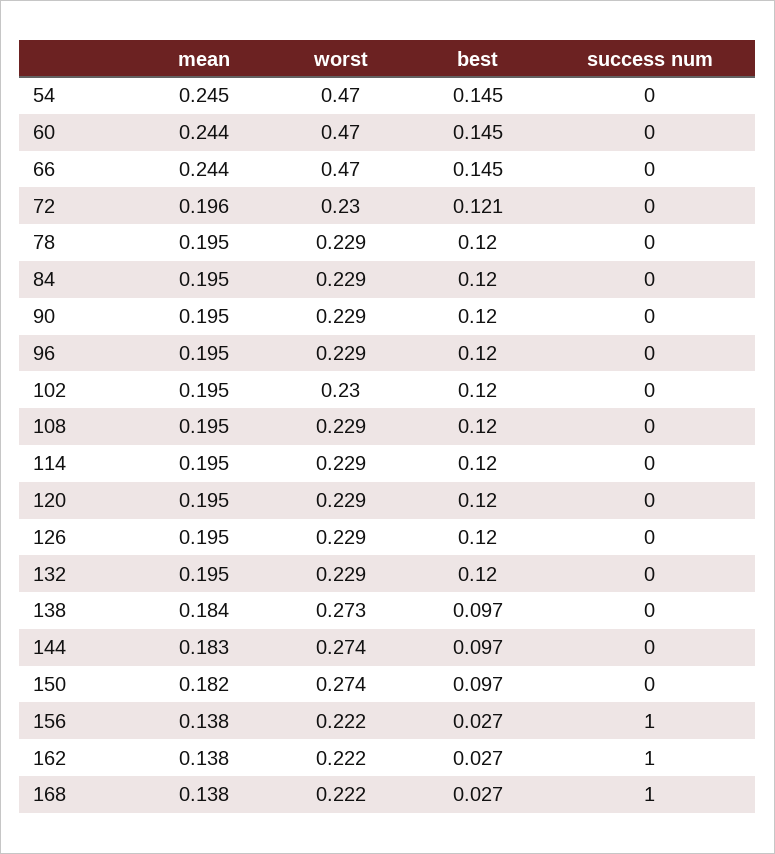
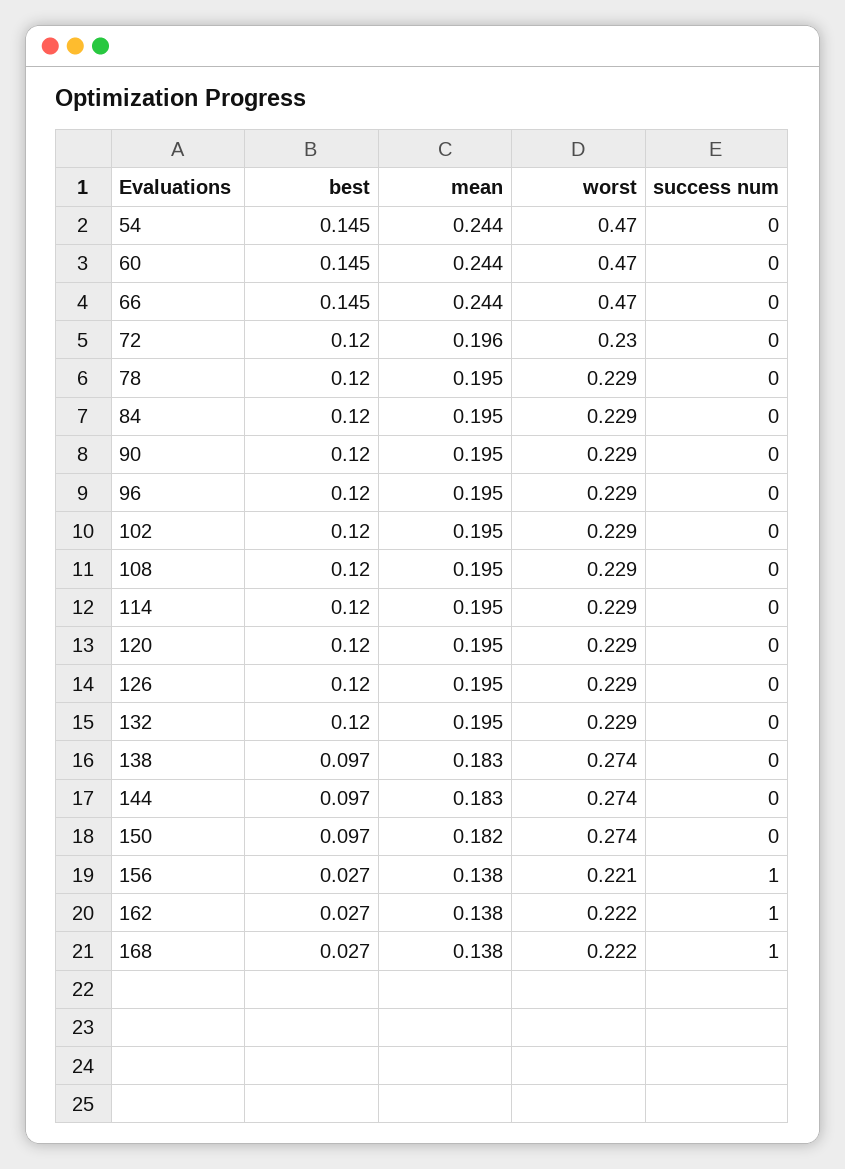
  {
    "mean": {
-     "54": 0.245,
+     "54": 0.244,
      "60": 0.244,
      "66": 0.244,
      "72": 0.196,
      "78": 0.195,
      "84": 0.195,
      "90": 0.195,
      "96": 0.195,
      "102": 0.195,
      "108": 0.195,
      "114": 0.195,
      "120": 0.195,
      "126": 0.195,
      "132": 0.195,
-     "138": 0.184,
+     "138": 0.183,
      "144": 0.183,
      "150": 0.182,
      "156": 0.138,
      "162": 0.138,
      "168": 0.138
    },
    "worst": {
      "54": 0.47,
      "60": 0.47,
      "66": 0.47,
      "72": 0.23,
      "78": 0.229,
      "84": 0.229,
      "90": 0.229,
      "96": 0.229,
-     "102": 0.23,
+     "102": 0.229,
      "108": 0.229,
      "114": 0.229,
      "120": 0.229,
      "126": 0.229,
      "132": 0.229,
-     "138": 0.273,
+     "138": 0.274,
      "144": 0.274,
      "150": 0.274,
-     "156": 0.222,
+     "156": 0.221,
      "162": 0.222,
      "168": 0.222
    },
    "best": {
      "54": 0.145,
      "60": 0.145,
      "66": 0.145,
-     "72": 0.121,
+     "72": 0.12,
      "78": 0.12,
      "84": 0.12,
      "90": 0.12,
      "96": 0.12,
      "102": 0.12,
      "108": 0.12,
      "114": 0.12,
      "120": 0.12,
      "126": 0.12,
      "132": 0.12,
      "138": 0.097,
      "144": 0.097,
      "150": 0.097,
      "156": 0.027,
      "162": 0.027,
      "168": 0.027
    },
    "success num": {
      "54": 0,
      "60": 0,
      "66": 0,
      "72": 0,
      "78": 0,
      "84": 0,
      "90": 0,
      "96": 0,
      "102": 0,
      "108": 0,
      "114": 0,
      "120": 0,
      "126": 0,
      "132": 0,
      "138": 0,
      "144": 0,
      "150": 0,
      "156": 1,
      "162": 1,
      "168": 1
    }
  }

